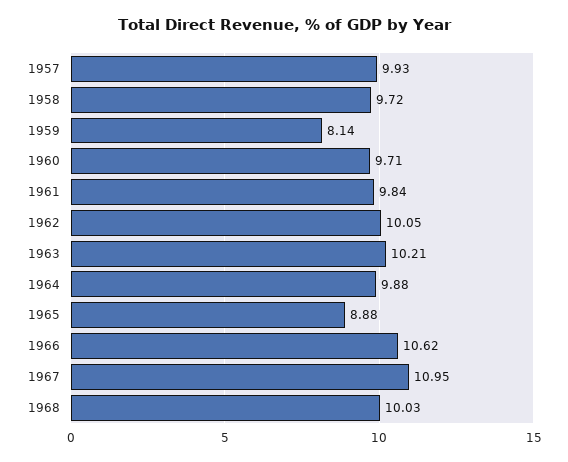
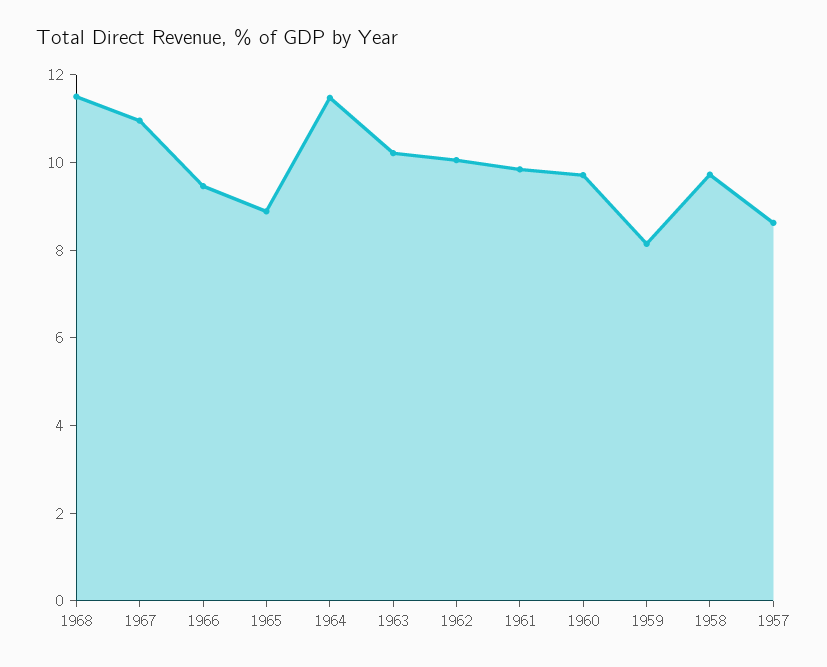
  {
-   "1957": 9.93,
+   "1957": 8.5,
    "1958": 9.72,
    "1959": 8.14,
    "1960": 9.71,
    "1961": 9.84,
    "1962": 10.05,
    "1963": 10.21,
-   "1964": 9.88,
+   "1964": 11.5,
    "1965": 8.88,
-   "1966": 10.62,
+   "1966": 9.5,
    "1967": 10.95,
-   "1968": 10.03
+   "1968": 11.5
  }

